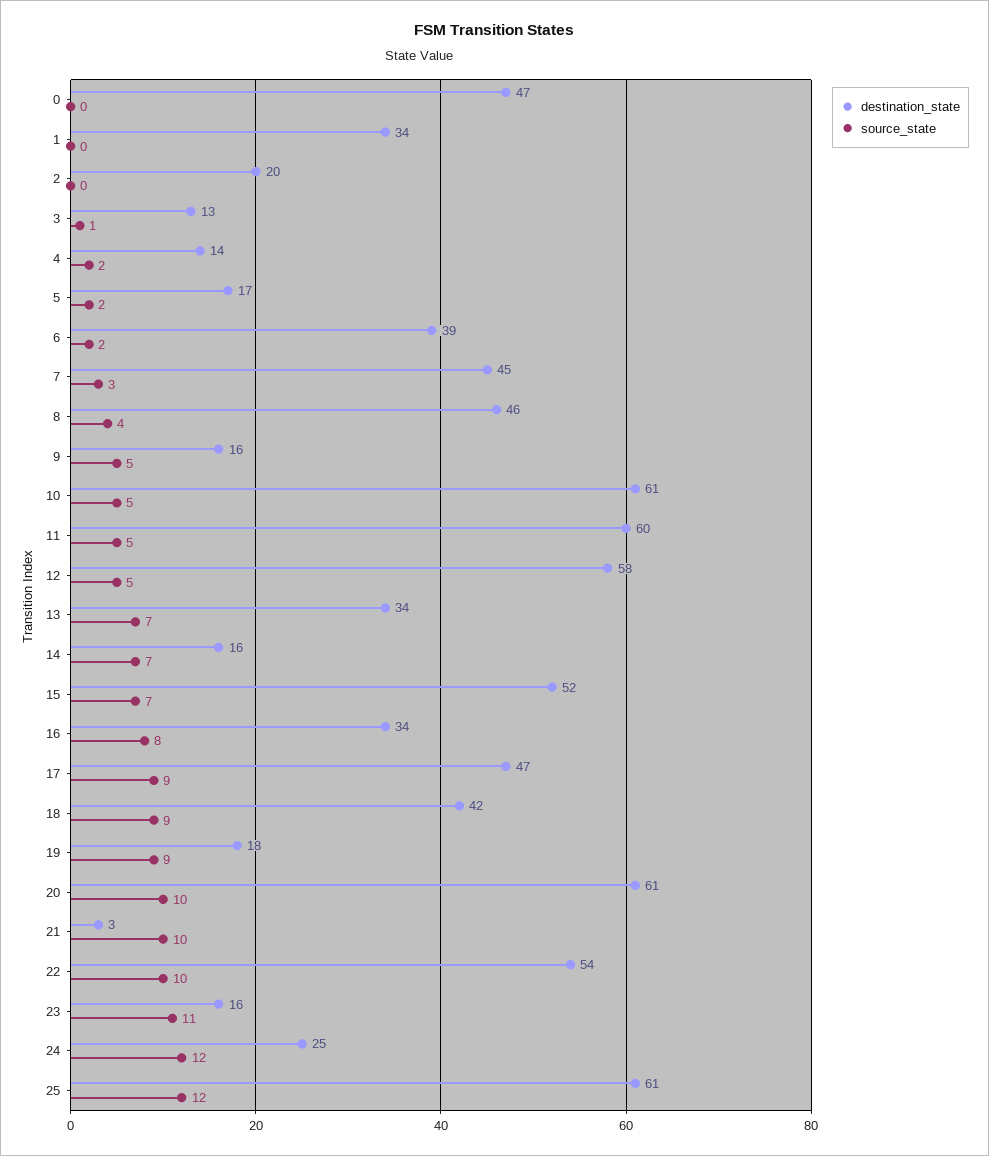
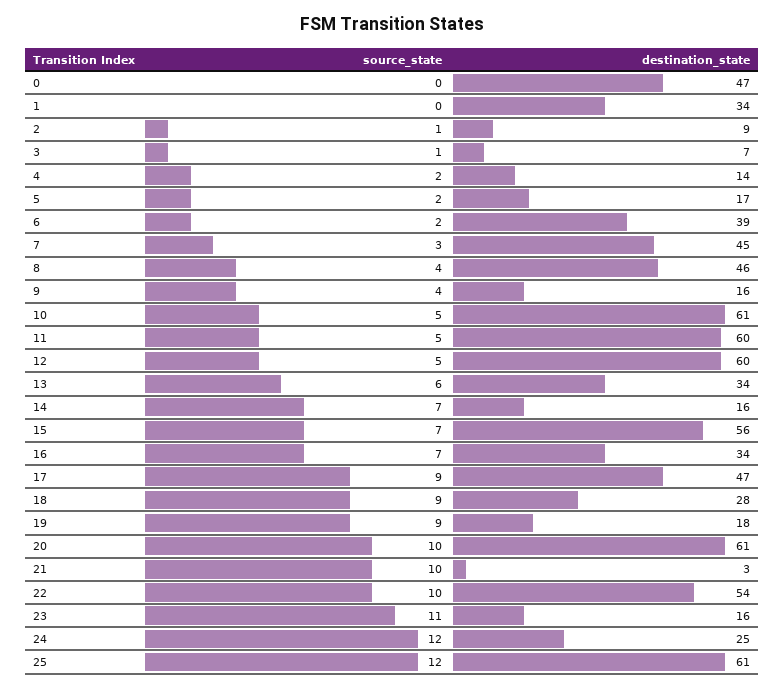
  {
    "destination_state": {
      "0": 47,
      "1": 34,
-     "2": 20,
+     "2": 9,
-     "3": 13,
+     "3": 7,
      "4": 14,
      "5": 17,
      "6": 39,
      "7": 45,
      "8": 46,
      "9": 16,
      "10": 61,
      "11": 60,
-     "12": 58,
+     "12": 60,
      "13": 34,
      "14": 16,
-     "15": 52,
+     "15": 56,
      "16": 34,
      "17": 47,
-     "18": 42,
+     "18": 28,
      "19": 18,
      "20": 61,
      "21": 3,
      "22": 54,
      "23": 16,
      "24": 25,
      "25": 61
    },
    "source_state": {
      "0": 0,
      "1": 0,
-     "2": 0,
+     "2": 1,
      "3": 1,
      "4": 2,
      "5": 2,
      "6": 2,
      "7": 3,
      "8": 4,
-     "9": 5,
+     "9": 4,
      "10": 5,
      "11": 5,
      "12": 5,
-     "13": 7,
+     "13": 6,
      "14": 7,
      "15": 7,
-     "16": 8,
+     "16": 7,
      "17": 9,
      "18": 9,
      "19": 9,
      "20": 10,
      "21": 10,
      "22": 10,
      "23": 11,
      "24": 12,
      "25": 12
    }
  }

